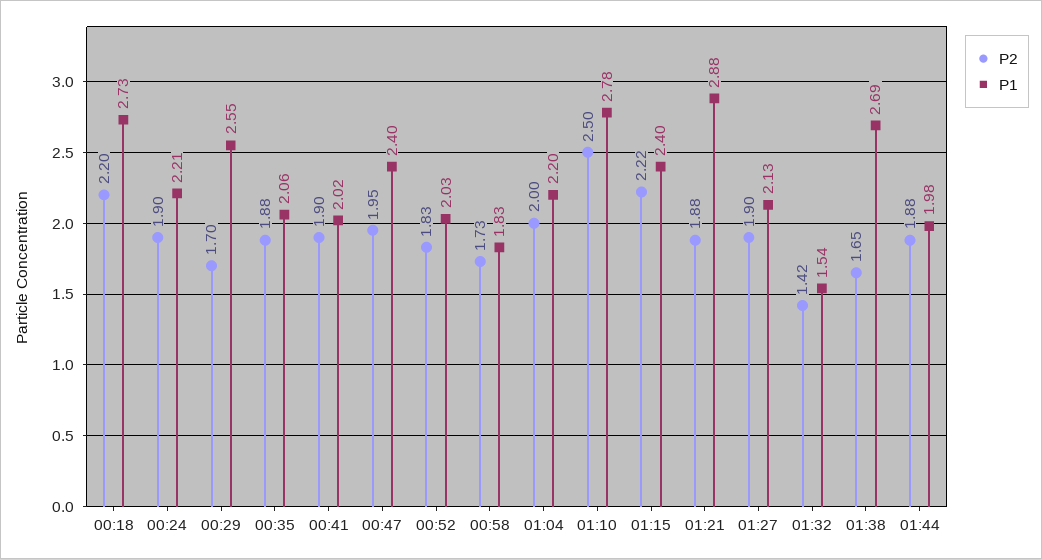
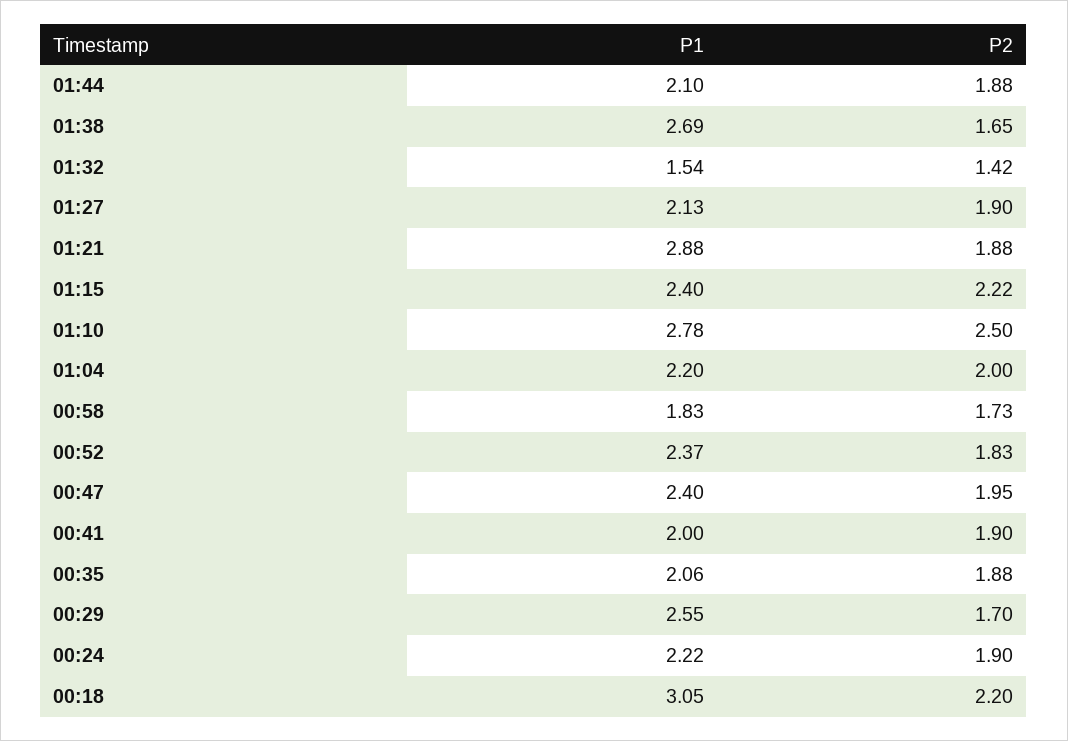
  {
    "P2": {
      "00:18": 2.2,
      "00:24": 1.9,
      "00:29": 1.7,
      "00:35": 1.88,
      "00:41": 1.9,
      "00:47": 1.95,
      "00:52": 1.83,
      "00:58": 1.73,
      "01:04": 2,
      "01:10": 2.5,
      "01:15": 2.22,
      "01:21": 1.88,
      "01:27": 1.9,
      "01:32": 1.42,
      "01:38": 1.65,
      "01:44": 1.88
    },
    "P1": {
-     "00:18": 2.73,
+     "00:18": 3.05,
-     "00:24": 2.21,
+     "00:24": 2.22,
      "00:29": 2.55,
      "00:35": 2.06,
-     "00:41": 2.02,
+     "00:41": 2,
      "00:47": 2.4,
-     "00:52": 2.03,
+     "00:52": 2.37,
      "00:58": 1.83,
      "01:04": 2.2,
      "01:10": 2.78,
      "01:15": 2.4,
      "01:21": 2.88,
      "01:27": 2.13,
      "01:32": 1.54,
      "01:38": 2.69,
-     "01:44": 1.98
+     "01:44": 2.1
    }
  }

